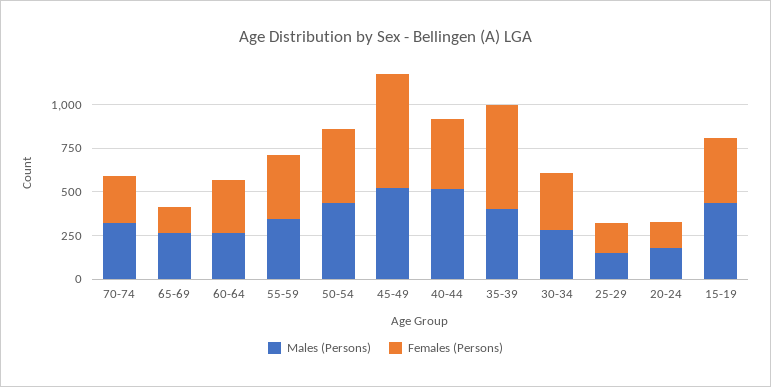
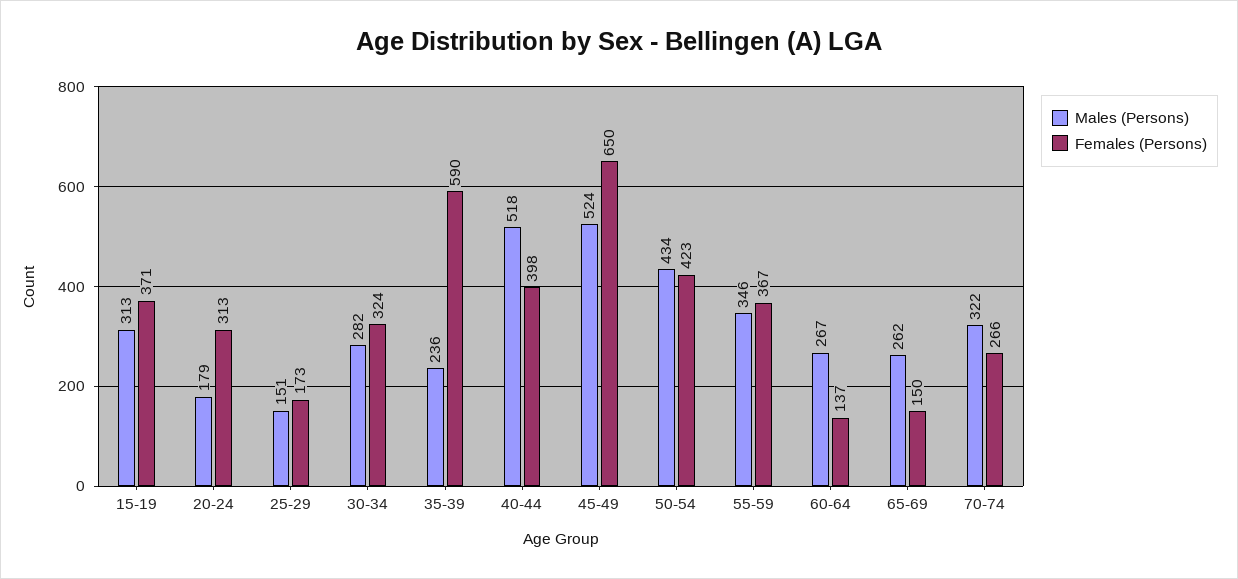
  {
    "Males (Persons)": {
      "70-74": 322,
      "65-69": 262,
      "60-64": 267,
      "55-59": 346,
      "50-54": 434,
      "45-49": 524,
      "40-44": 518,
-     "35-39": 400,
+     "35-39": 236,
      "30-34": 282,
      "25-29": 151,
      "20-24": 179,
-     "15-19": 450
+     "15-19": 313
    },
    "Females (Persons)": {
      "70-74": 266,
      "65-69": 150,
-     "60-64": 300,
+     "60-64": 137,
      "55-59": 367,
      "50-54": 423,
      "45-49": 650,
      "40-44": 398,
      "35-39": 590,
      "30-34": 324,
      "25-29": 173,
-     "20-24": 150,
+     "20-24": 313,
      "15-19": 371
    }
  }

